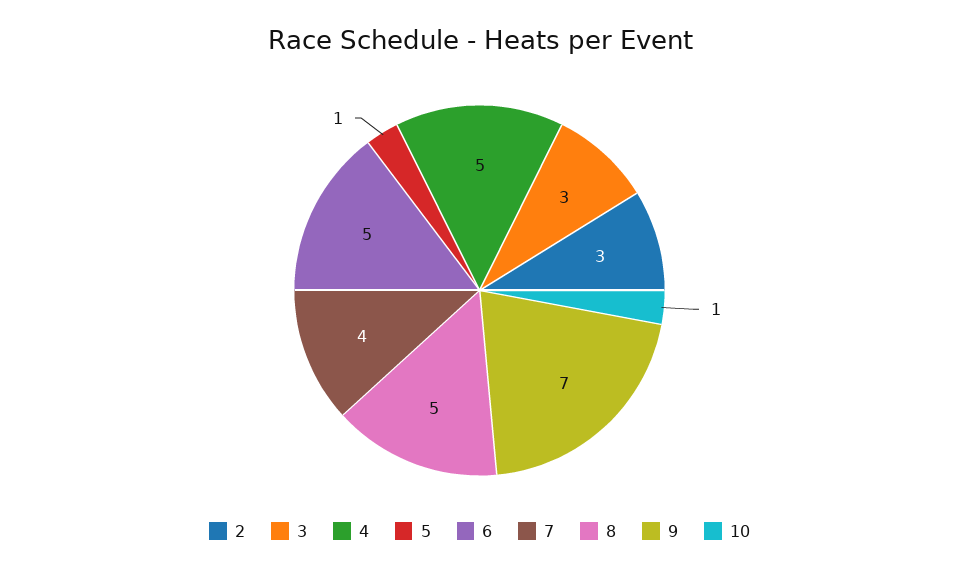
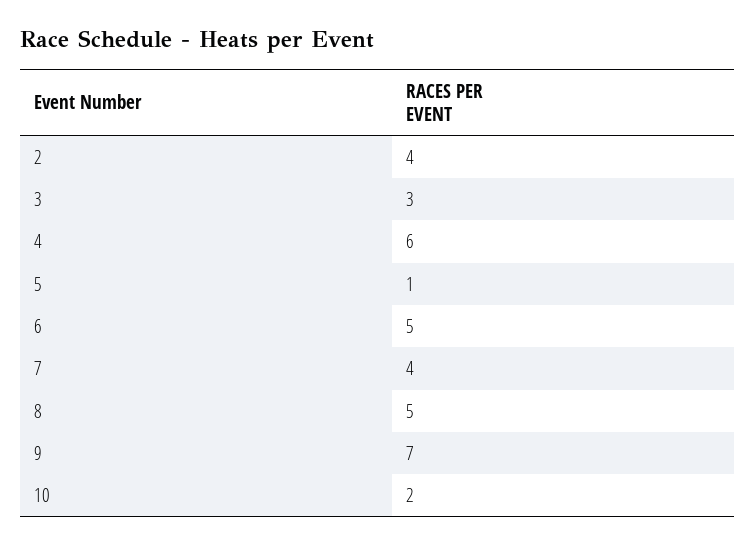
  {
-   "2": 3,
+   "2": 4,
    "3": 3,
-   "4": 5,
+   "4": 6,
    "5": 1,
    "6": 5,
    "7": 4,
    "8": 5,
    "9": 7,
-   "10": 1
+   "10": 2
  }

